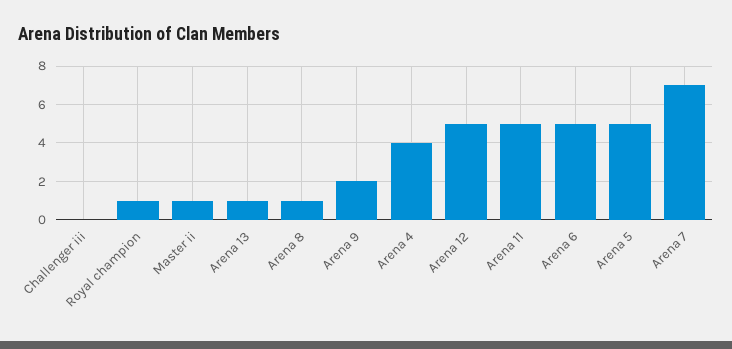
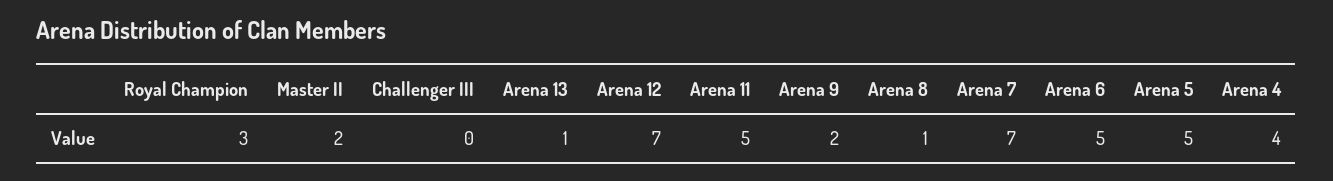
  {
    "Challenger iii": 0,
-   "Royal champion": 1,
+   "Royal champion": 3,
-   "Master ii": 1,
+   "Master ii": 2,
    "Arena 13": 1,
    "Arena 8": 1,
    "Arena 9": 2,
    "Arena 4": 4,
-   "Arena 12": 5,
+   "Arena 12": 7,
    "Arena 11": 5,
    "Arena 6": 5,
    "Arena 5": 5,
    "Arena 7": 7
  }

